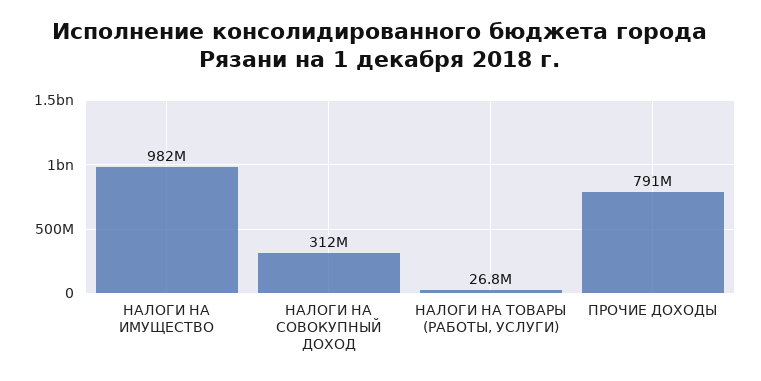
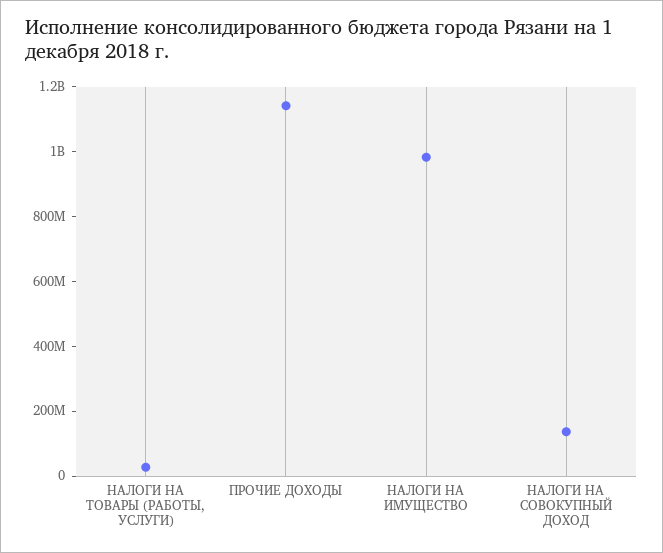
  {
    "НАЛОГИ НА ИМУЩЕСТВО": 982000000,
-   "НАЛОГИ НА СОВОКУПНЫЙ ДОХОД": 312000000,
+   "НАЛОГИ НА СОВОКУПНЫЙ ДОХОД": 150000000,
    "НАЛОГИ НА ТОВАРЫ (РАБОТЫ, УСЛУГИ)": 26800000,
-   "ПРОЧИЕ ДОХОДЫ": 791000000
+   "ПРОЧИЕ ДОХОДЫ": 1150000000
  }

